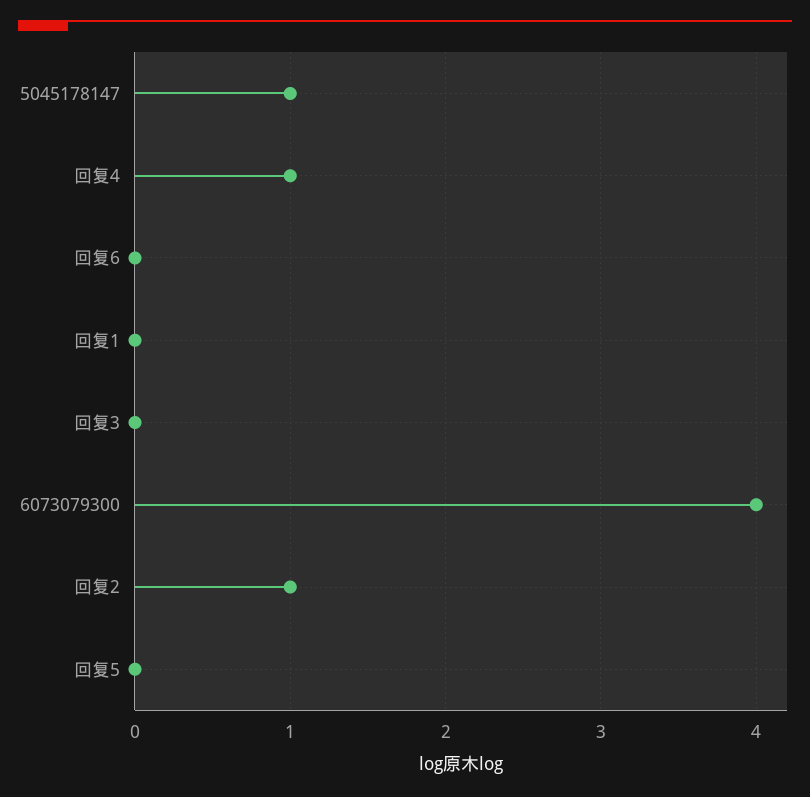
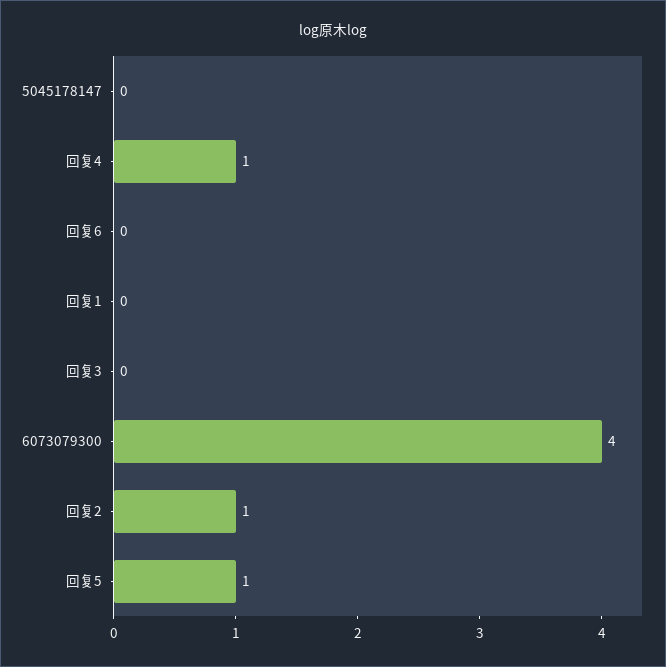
  {
-   "5045178147": 1,
+   "5045178147": 0,
    "回复4": 1,
    "回复6": 0,
    "回复1": 0,
    "回复3": 0,
    "6073079300": 4,
    "回复2": 1,
-   "回复5": 0
+   "回复5": 1
  }

